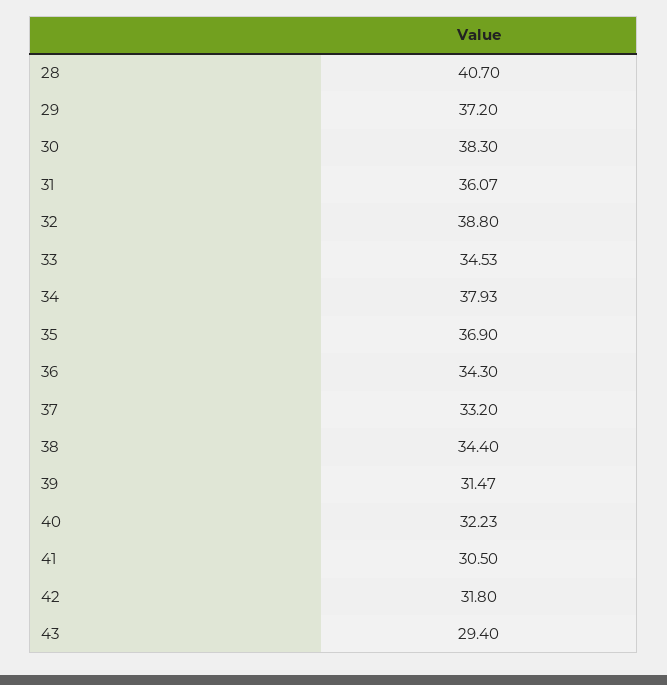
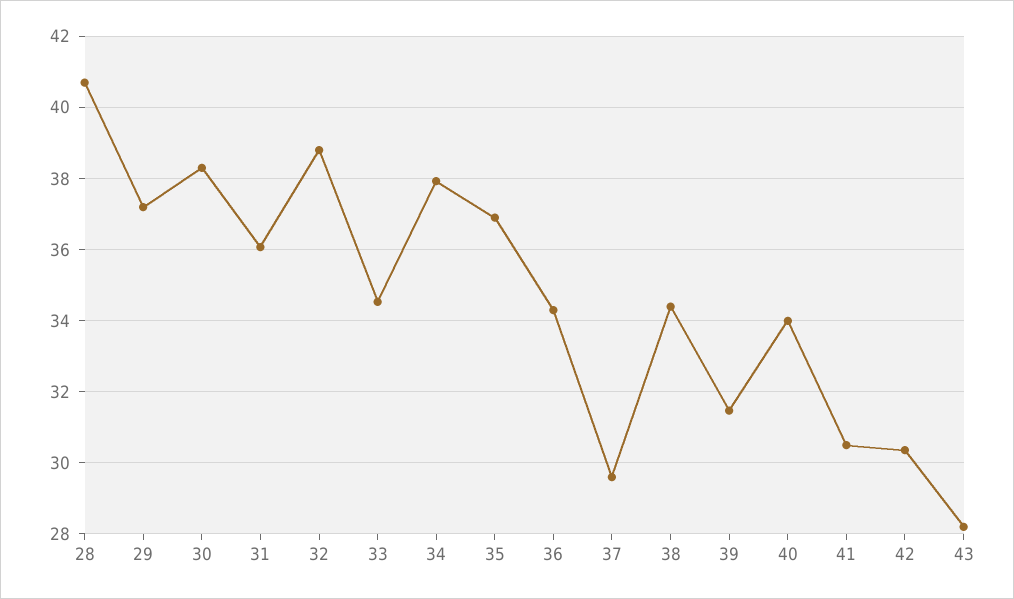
  {
    "28": 40.7,
    "29": 37.2,
    "30": 38.3,
    "31": 36.07,
    "32": 38.8,
    "33": 34.53,
    "34": 37.93,
    "35": 36.9,
    "36": 34.3,
-   "37": 33.2,
+   "37": 29.6,
    "38": 34.4,
    "39": 31.47,
-   "40": 32.23,
+   "40": 34,
    "41": 30.5,
-   "42": 31.8,
+   "42": 30.4,
-   "43": 29.4
+   "43": 28.2
  }

